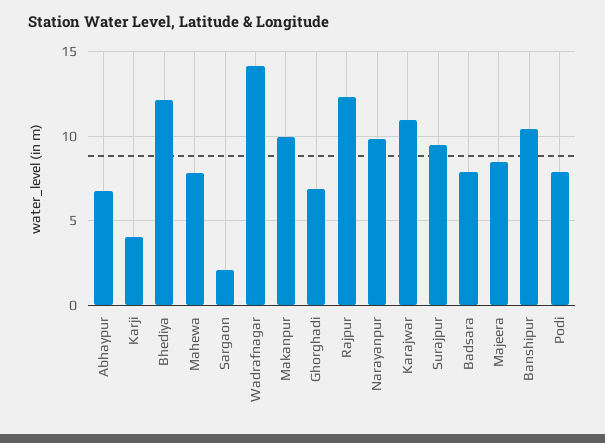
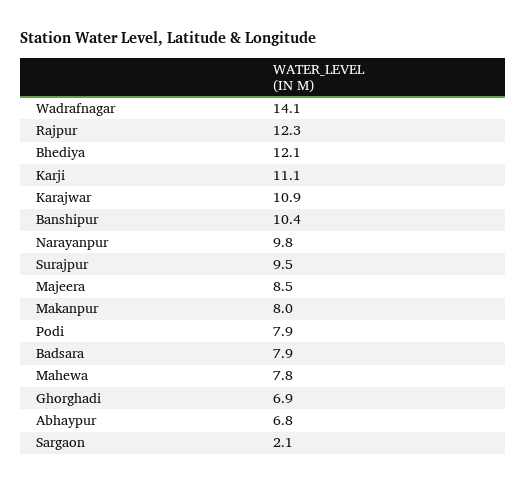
  {
    "Abhaypur": 6.8,
-   "Karji": 4,
+   "Karji": 11.1,
    "Bhediya": 12.1,
    "Mahewa": 7.8,
    "Sargaon": 2.1,
    "Wadrafnagar": 14.1,
-   "Makanpur": 10,
+   "Makanpur": 8,
    "Ghorghadi": 6.9,
    "Rajpur": 12.3,
    "Narayanpur": 9.8,
    "Karajwar": 10.9,
    "Surajpur": 9.5,
    "Badsara": 7.9,
    "Majeera": 8.5,
    "Banshipur": 10.4,
    "Podi": 7.9
  }

